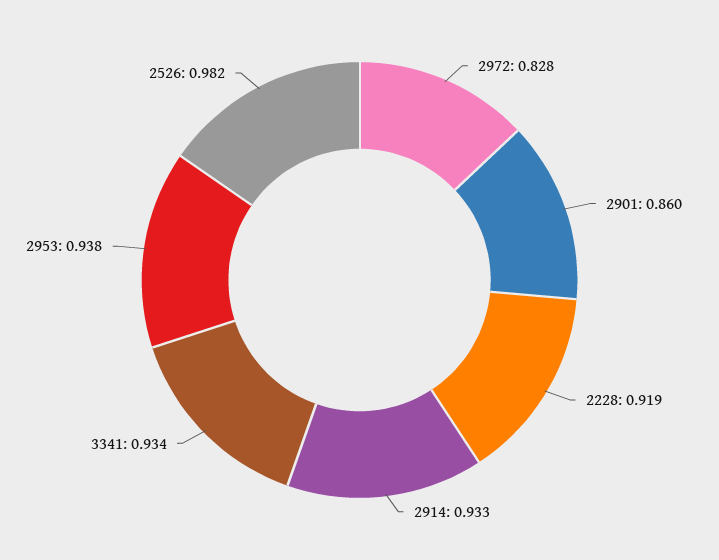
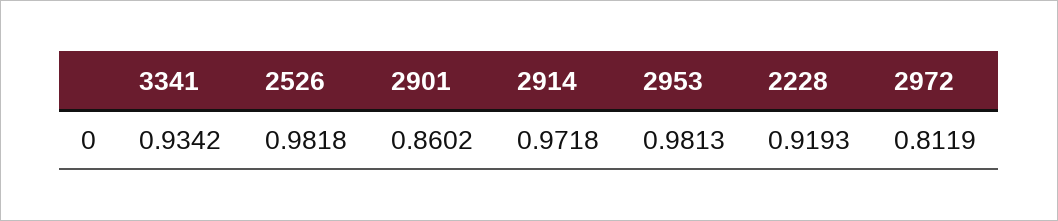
  {
-   "2972": 0.828,
+   "2972": 0.8119,
    "2901": 0.8602,
    "2228": 0.9193,
-   "2914": 0.933,
+   "2914": 0.9718,
    "3341": 0.9342,
-   "2953": 0.938,
+   "2953": 0.9813,
    "2526": 0.9818
  }

